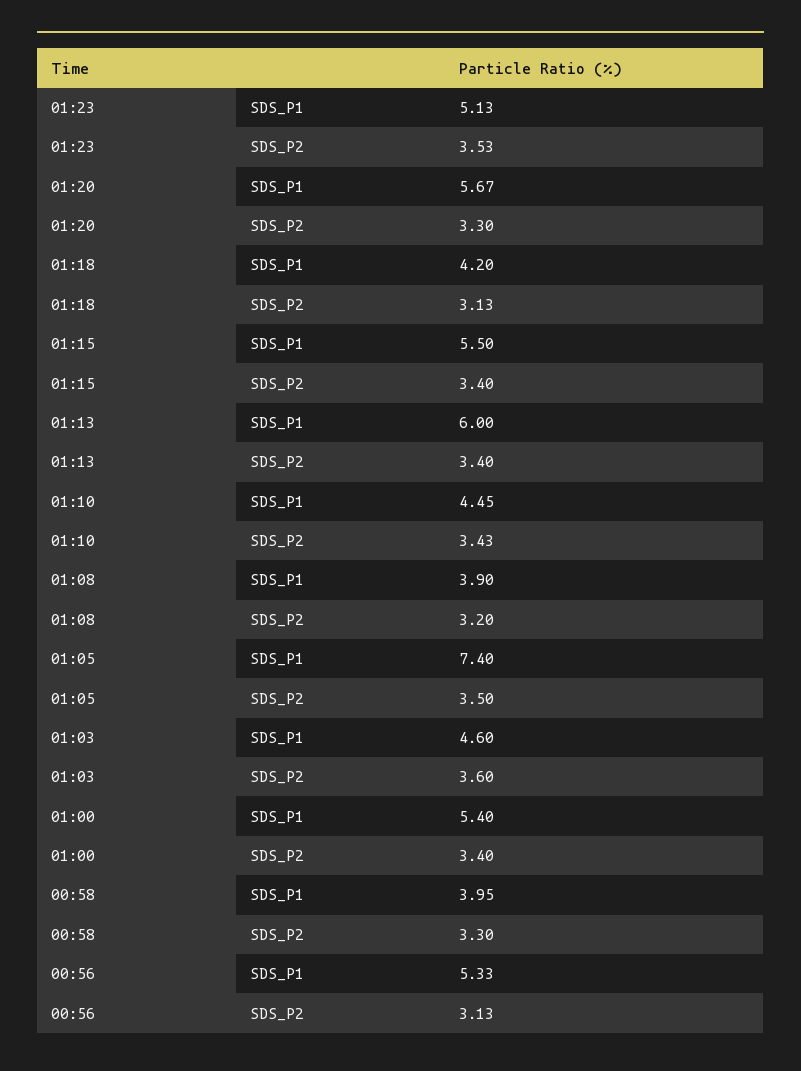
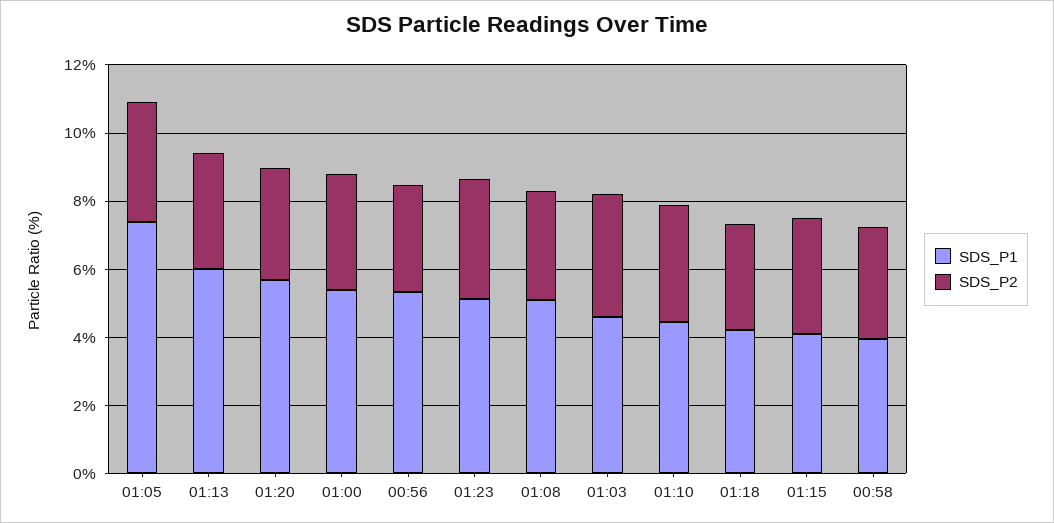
  {
    "SDS_P1": {
      "01:23": 5.13,
      "01:20": 5.67,
      "01:18": 4.2,
-     "01:15": 5.5,
+     "01:15": 4,
      "01:13": 6,
      "01:10": 4.45,
-     "01:08": 3.9,
+     "01:08": 5,
      "01:05": 7.4,
      "01:03": 4.6,
      "01:00": 5.4,
      "00:58": 3.95,
      "00:56": 5.33
    },
    "SDS_P2": {
      "01:23": 3.53,
      "01:20": 3.3,
      "01:18": 3.13,
      "01:15": 3.4,
      "01:13": 3.4,
      "01:10": 3.43,
      "01:08": 3.2,
      "01:05": 3.5,
      "01:03": 3.6,
      "01:00": 3.4,
      "00:58": 3.3,
      "00:56": 3.13
    }
  }

